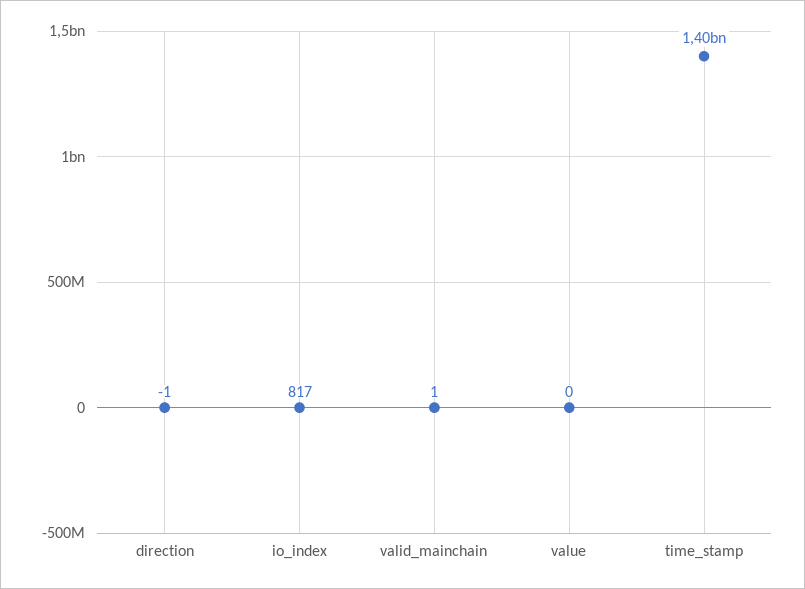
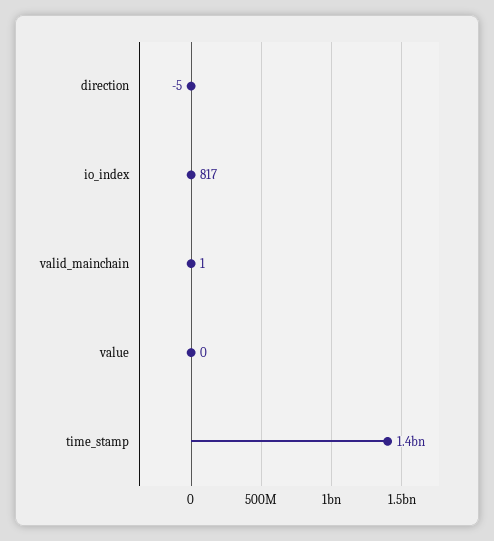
  {
-   "direction": -1,
+   "direction": -5,
    "io_index": 817,
    "valid_mainchain": 1,
    "value": 0,
    "time_stamp": 1400000000
  }

